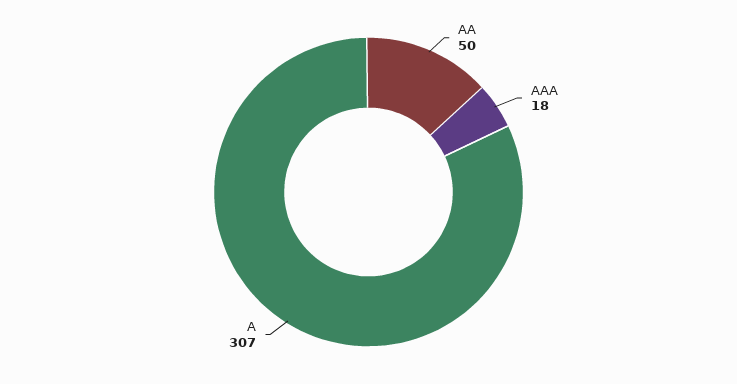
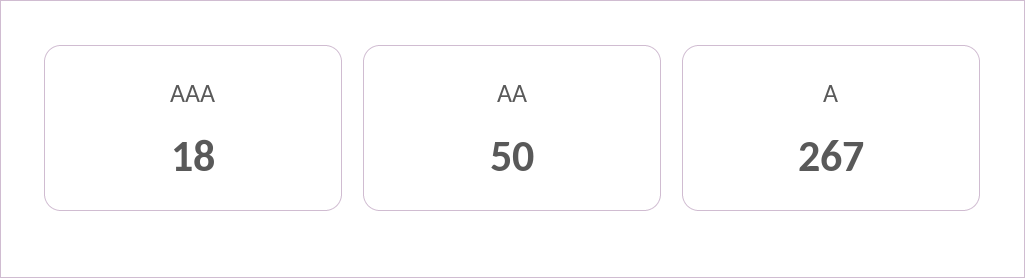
  {
    "AA": 50,
    "AAA": 18,
-   "A": 307
+   "A": 267
  }

